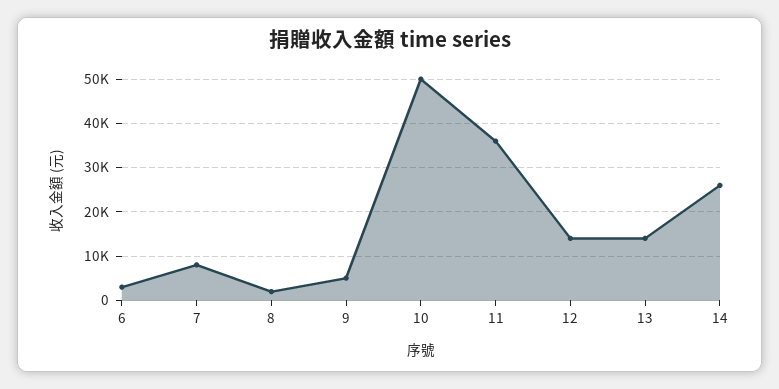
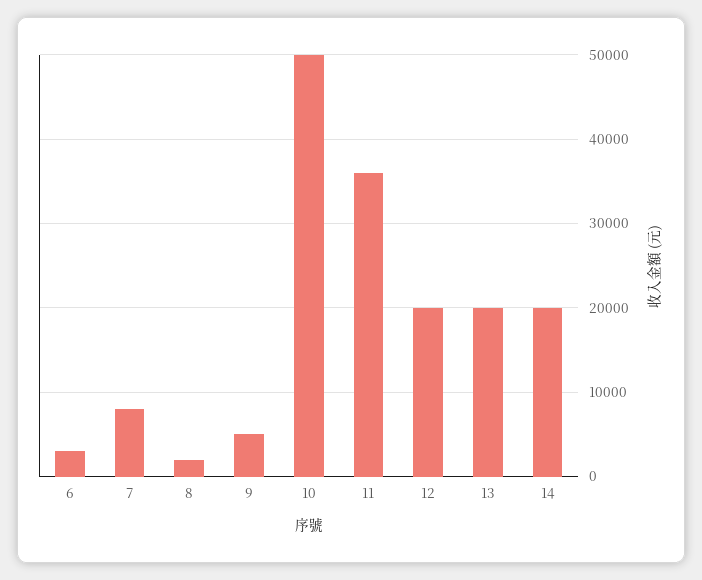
  {
    "6": 3000,
    "7": 8000,
    "8": 2000,
    "9": 5000,
    "10": 50000,
    "11": 36000,
-   "12": 14000,
+   "12": 20000,
-   "13": 14000,
+   "13": 20000,
-   "14": 26000
+   "14": 20000
  }

